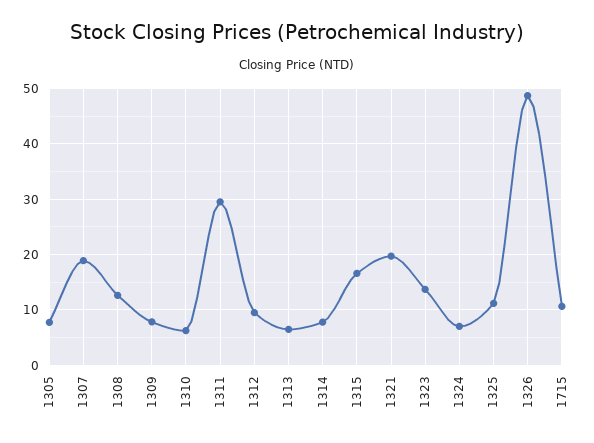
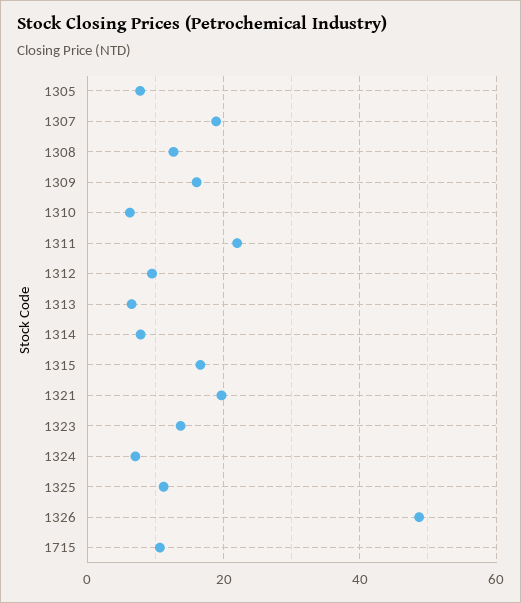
  {
    "1305": 8,
    "1307": 18,
    "1308": 12,
-   "1309": 8,
+   "1309": 16,
    "1310": 6,
-   "1311": 30,
+   "1311": 22,
    "1312": 10,
    "1313": 6,
    "1314": 8,
    "1315": 16,
    "1321": 20,
    "1323": 14,
    "1324": 8,
    "1325": 12,
    "1326": 48,
    "1715": 10
  }

